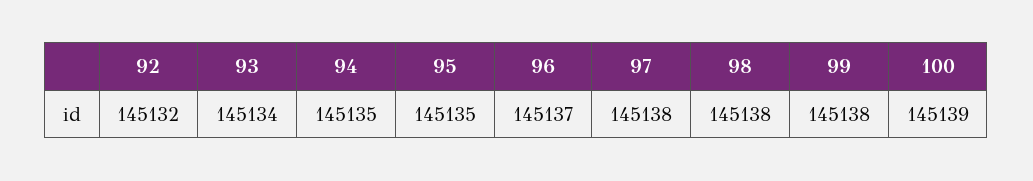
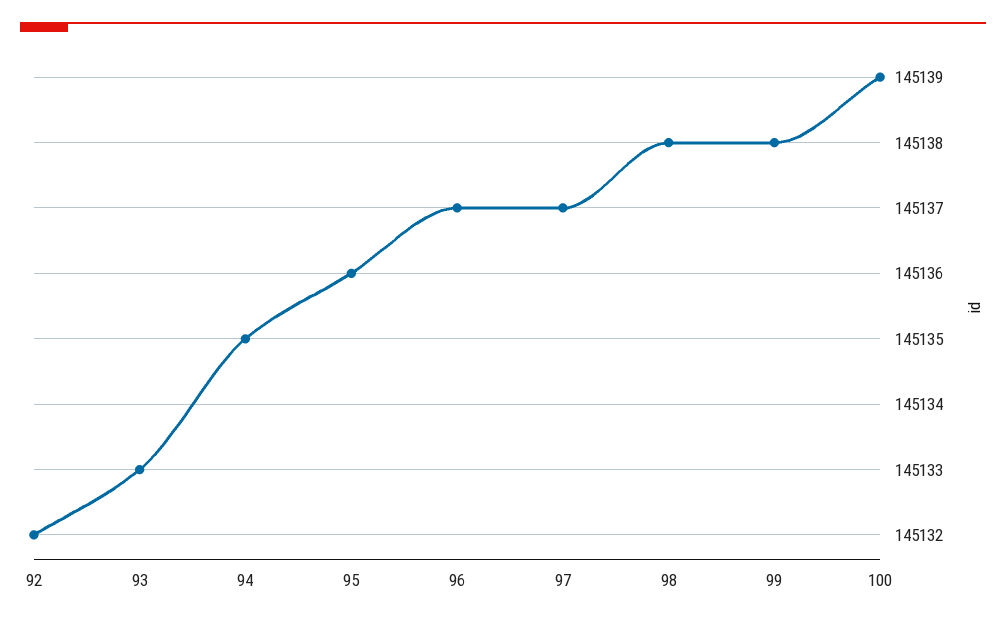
  {
    "92": 145132,
-   "93": 145134,
+   "93": 145133,
    "94": 145135,
-   "95": 145135,
+   "95": 145136,
    "96": 145137,
-   "97": 145138,
+   "97": 145137,
    "98": 145138,
    "99": 145138,
    "100": 145139
  }

